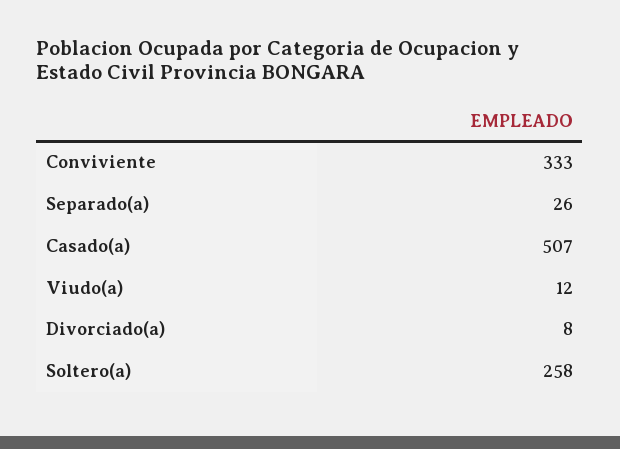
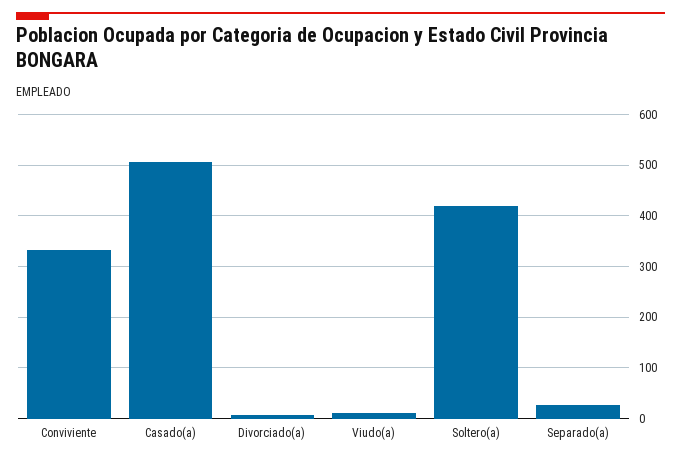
  {
    "Conviviente": 333,
    "Separado(a)": 26,
    "Casado(a)": 507,
    "Viudo(a)": 12,
    "Divorciado(a)": 8,
-   "Soltero(a)": 258
+   "Soltero(a)": 420
  }

